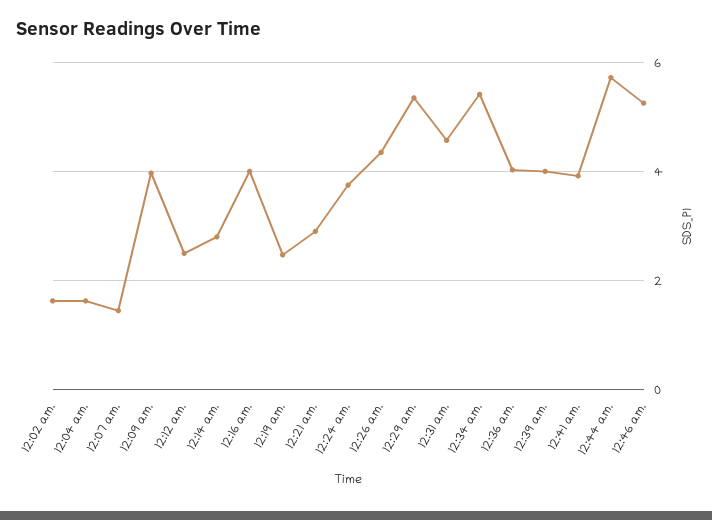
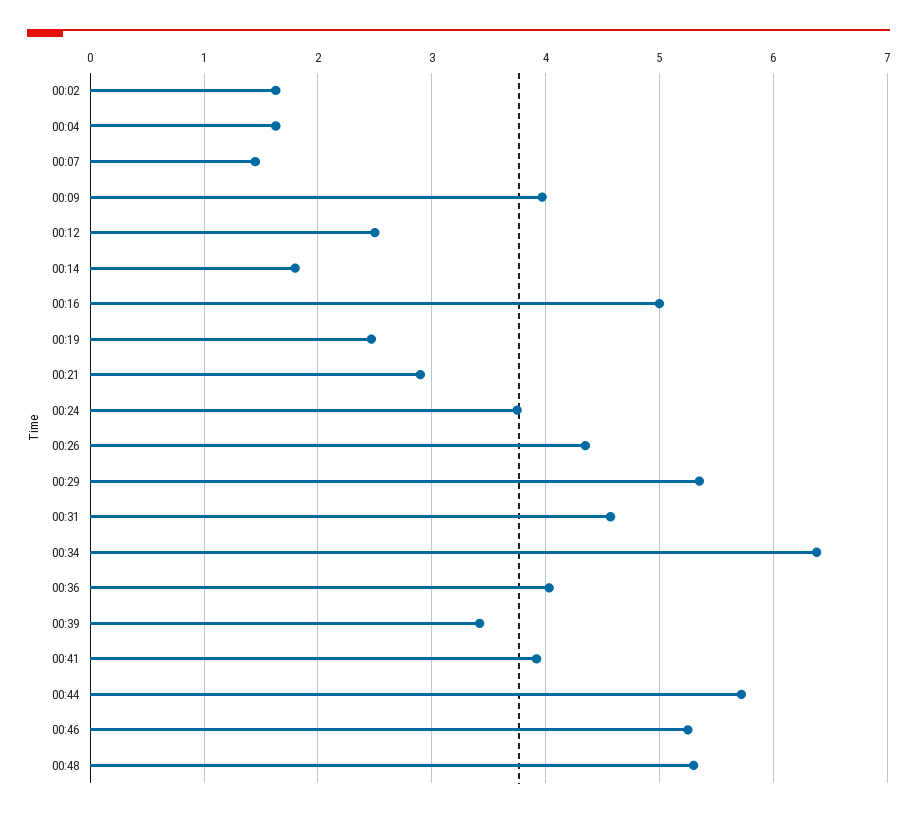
  {
    "12:02 a.m.": 1.6,
    "12:04 a.m.": 1.6,
    "12:07 a.m.": 1.5,
    "12:09 a.m.": 4,
    "12:12 a.m.": 2.5,
-   "12:14 a.m.": 2.8,
+   "12:14 a.m.": 1.8,
-   "12:16 a.m.": 4,
+   "12:16 a.m.": 5,
    "12:19 a.m.": 2.5,
    "12:21 a.m.": 2.9,
    "12:24 a.m.": 3.8,
    "12:26 a.m.": 4.4,
    "12:29 a.m.": 5.4,
    "12:31 a.m.": 4.6,
-   "12:34 a.m.": 5.4,
+   "12:34 a.m.": 6.4,
    "12:36 a.m.": 4,
-   "12:39 a.m.": 4,
+   "12:39 a.m.": 3.4,
    "12:41 a.m.": 3.9,
    "12:44 a.m.": 5.7,
-   "12:46 a.m.": 5.3
+   "12:46 a.m.": 5.3,
+   "00:48": 5.3
  }

